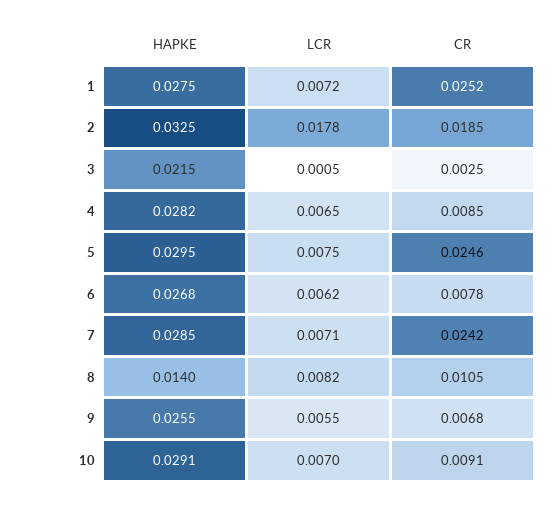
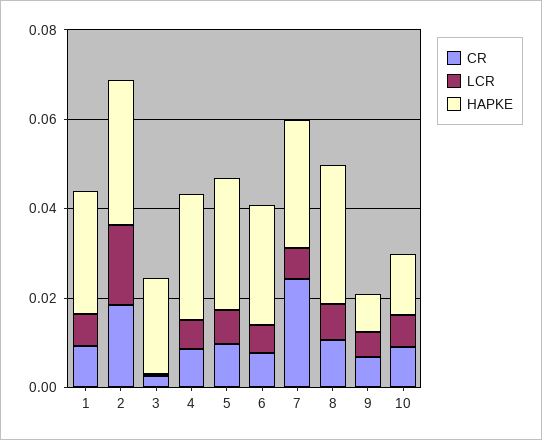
  {
    "HAPKE": {
      "1": 0.0275,
      "2": 0.0325,
      "3": 0.0215,
      "4": 0.0282,
      "5": 0.0295,
      "6": 0.0268,
      "7": 0.0285,
-     "8": 0.014,
+     "8": 0.03,
-     "9": 0.0255,
+     "9": 0.01,
-     "10": 0.0291
+     "10": 0.015
    },
    "LCR": {
      "1": 0.0072,
      "2": 0.0178,
      "3": 0.0005,
      "4": 0.0065,
      "5": 0.0075,
      "6": 0.0062,
      "7": 0.0071,
      "8": 0.0082,
      "9": 0.0055,
      "10": 0.007
    },
    "CR": {
-     "1": 0.0252,
+     "1": 0.01,
      "2": 0.0185,
      "3": 0.0025,
      "4": 0.0085,
-     "5": 0.0246,
+     "5": 0.01,
      "6": 0.0078,
      "7": 0.0242,
      "8": 0.0105,
      "9": 0.0068,
      "10": 0.0091
    }
  }

